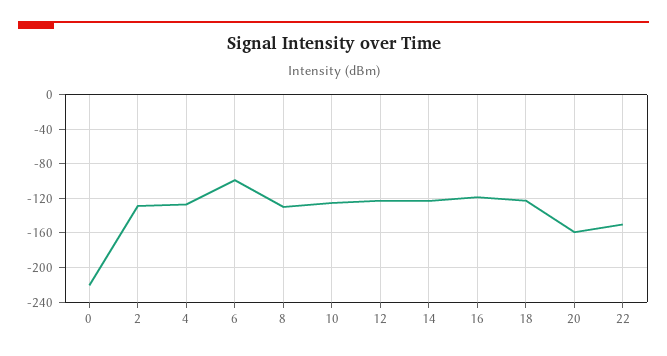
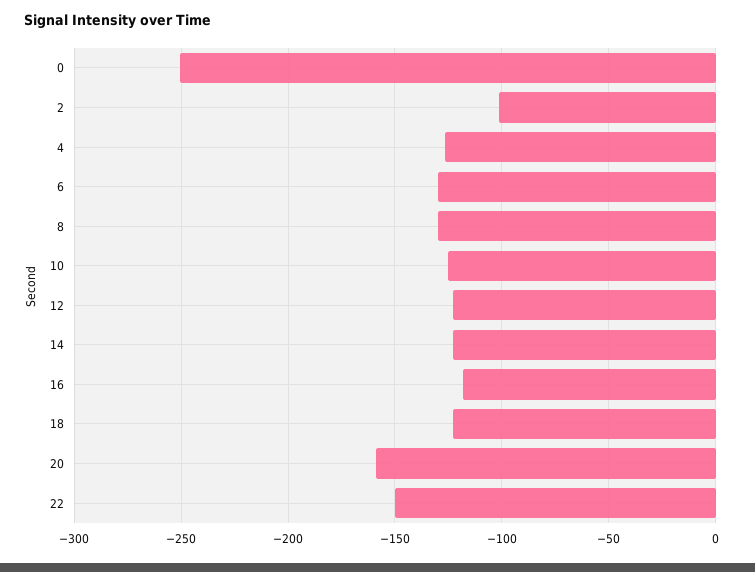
  {
-   "0": -220,
+   "0": -250,
-   "2": -130,
+   "2": -100,
    "4": -125,
-   "6": -100,
+   "6": -130,
    "8": -130,
    "10": -125,
    "12": -125,
    "14": -125,
    "16": -120,
    "18": -125,
    "20": -160,
    "22": -150
  }

